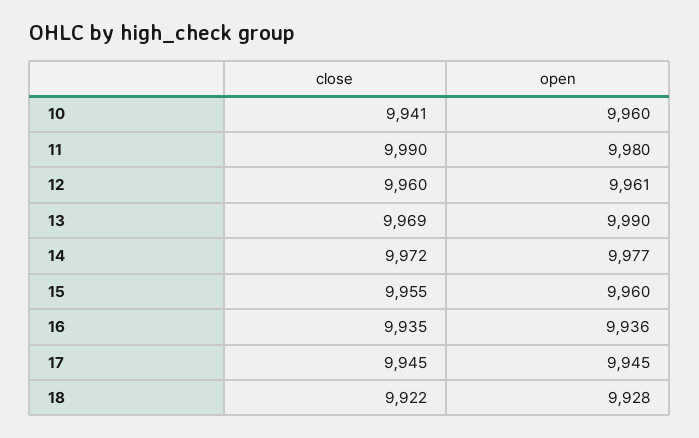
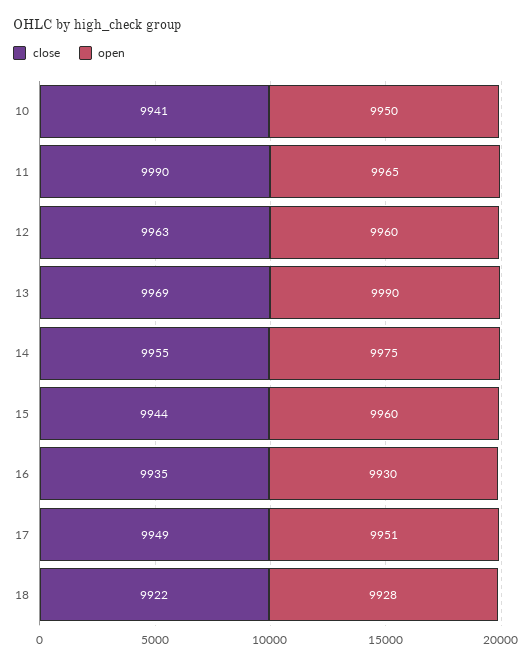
  {
    "close": {
      "10": 9941,
      "11": 9990,
-     "12": 9960,
+     "12": 9963,
      "13": 9969,
-     "14": 9972,
+     "14": 9955,
-     "15": 9955,
+     "15": 9944,
      "16": 9935,
-     "17": 9945,
+     "17": 9949,
      "18": 9922
    },
    "open": {
-     "10": 9960,
+     "10": 9950,
-     "11": 9980,
+     "11": 9965,
-     "12": 9961,
+     "12": 9960,
      "13": 9990,
-     "14": 9977,
+     "14": 9975,
      "15": 9960,
-     "16": 9936,
+     "16": 9930,
-     "17": 9945,
+     "17": 9951,
      "18": 9928
    }
  }

